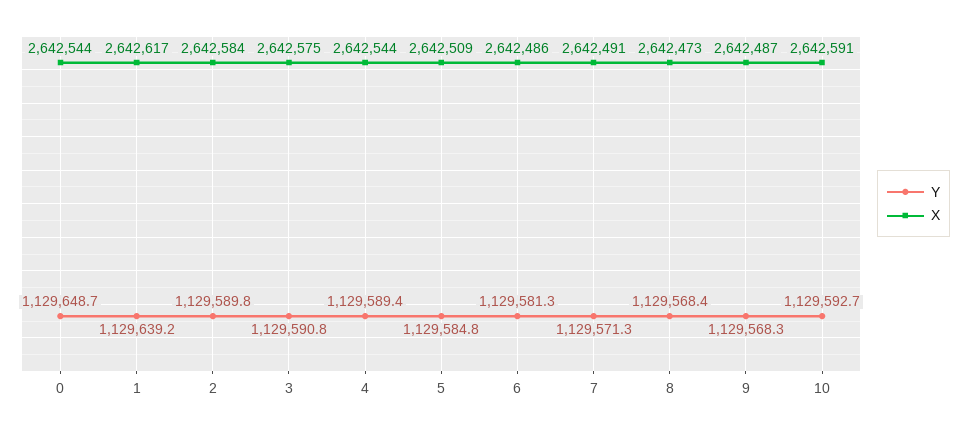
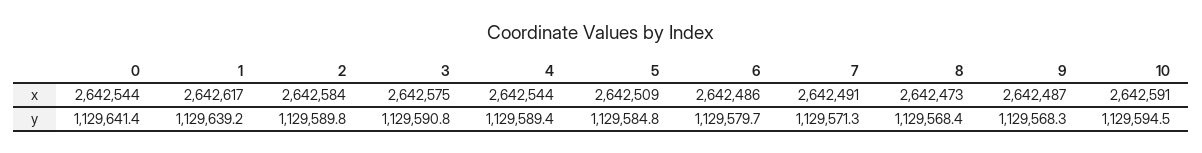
  {
    "Y": {
-     "0": 1129648.7,
+     "0": 1129641.4,
      "1": 1129639.2,
      "2": 1129589.8,
      "3": 1129590.8,
      "4": 1129589.4,
      "5": 1129584.8,
-     "6": 1129581.3,
+     "6": 1129579.7,
      "7": 1129571.3,
      "8": 1129568.4,
      "9": 1129568.3,
-     "10": 1129592.7
+     "10": 1129594.5
    },
    "X": {
      "0": 2642544,
      "1": 2642617,
      "2": 2642584,
      "3": 2642575,
      "4": 2642544,
      "5": 2642509,
      "6": 2642486,
      "7": 2642491,
      "8": 2642473,
      "9": 2642487,
      "10": 2642591
    }
  }

